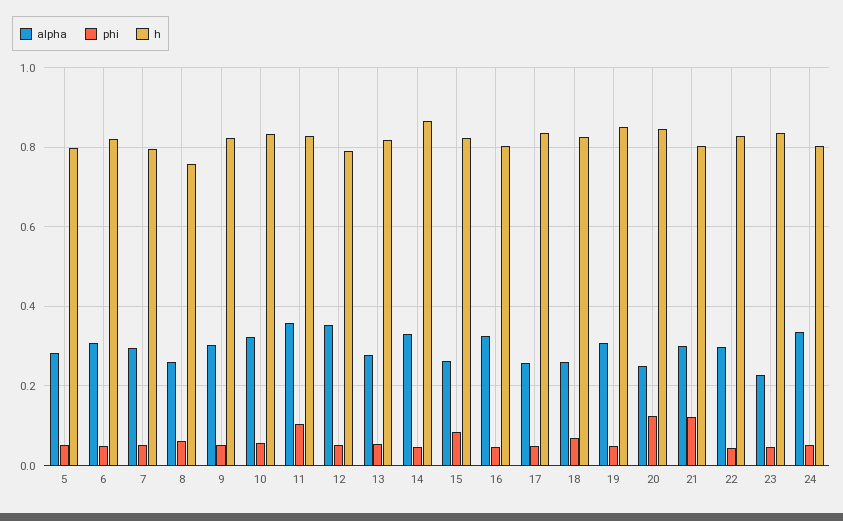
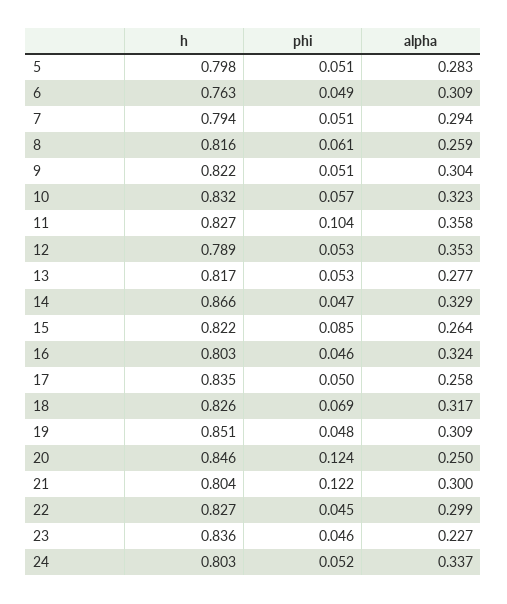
  {
    "alpha": {
      "5": 0.283,
      "6": 0.309,
      "7": 0.294,
      "8": 0.259,
      "9": 0.304,
      "10": 0.323,
      "11": 0.358,
      "12": 0.353,
      "13": 0.277,
      "14": 0.329,
      "15": 0.264,
      "16": 0.324,
      "17": 0.258,
-     "18": 0.26,
+     "18": 0.317,
      "19": 0.309,
      "20": 0.25,
      "21": 0.3,
      "22": 0.299,
      "23": 0.227,
      "24": 0.337
    },
    "phi": {
      "5": 0.051,
      "6": 0.049,
      "7": 0.051,
      "8": 0.061,
      "9": 0.051,
      "10": 0.057,
      "11": 0.104,
      "12": 0.053,
      "13": 0.053,
      "14": 0.047,
      "15": 0.085,
      "16": 0.046,
      "17": 0.05,
      "18": 0.069,
      "19": 0.048,
      "20": 0.124,
      "21": 0.122,
      "22": 0.045,
      "23": 0.046,
      "24": 0.052
    },
    "h": {
      "5": 0.798,
-     "6": 0.82,
+     "6": 0.763,
      "7": 0.794,
-     "8": 0.76,
+     "8": 0.816,
      "9": 0.822,
      "10": 0.832,
      "11": 0.827,
      "12": 0.789,
      "13": 0.817,
      "14": 0.866,
      "15": 0.822,
      "16": 0.803,
      "17": 0.835,
      "18": 0.826,
      "19": 0.851,
      "20": 0.846,
      "21": 0.804,
      "22": 0.827,
      "23": 0.836,
      "24": 0.803
    }
  }

